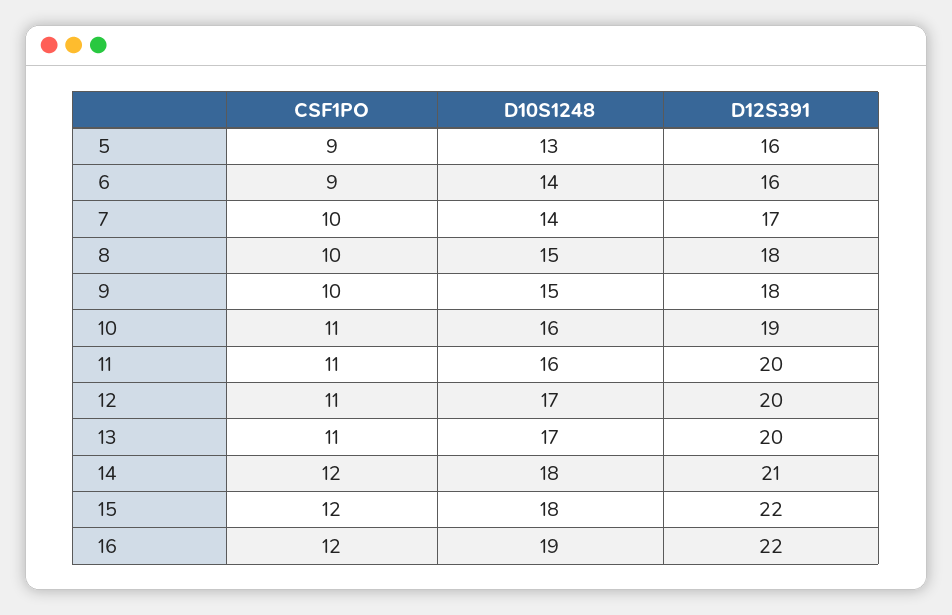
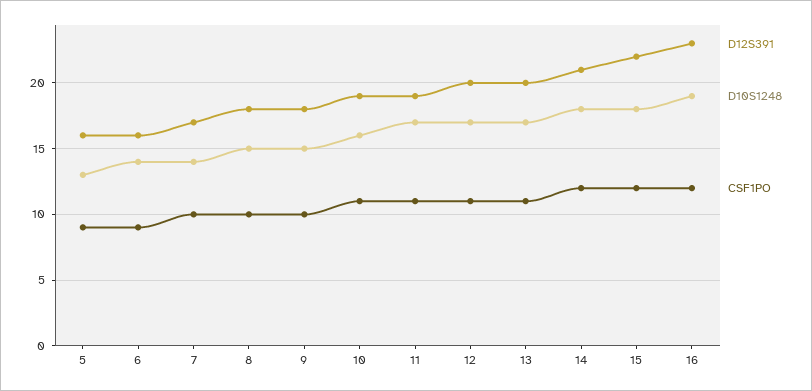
  {
    "CSF1PO": {
      "5": 9,
      "6": 9,
      "7": 10,
      "8": 10,
      "9": 10,
      "10": 11,
      "11": 11,
      "12": 11,
      "13": 11,
      "14": 12,
      "15": 12,
      "16": 12
    },
    "D10S1248": {
      "5": 13,
      "6": 14,
      "7": 14,
      "8": 15,
      "9": 15,
      "10": 16,
-     "11": 16,
+     "11": 17,
      "12": 17,
      "13": 17,
      "14": 18,
      "15": 18,
      "16": 19
    },
    "D12S391": {
      "5": 16,
      "6": 16,
      "7": 17,
      "8": 18,
      "9": 18,
      "10": 19,
-     "11": 20,
+     "11": 19,
      "12": 20,
      "13": 20,
      "14": 21,
      "15": 22,
-     "16": 22
+     "16": 23
    }
  }

